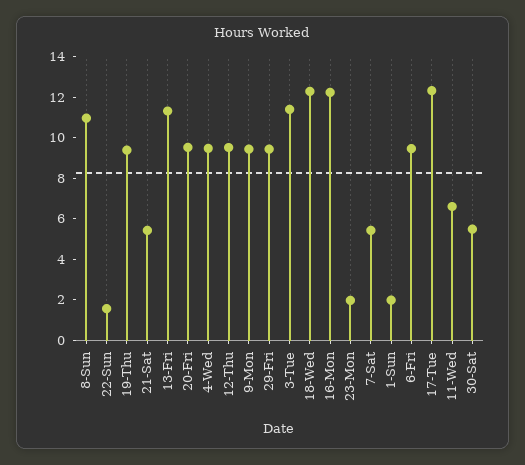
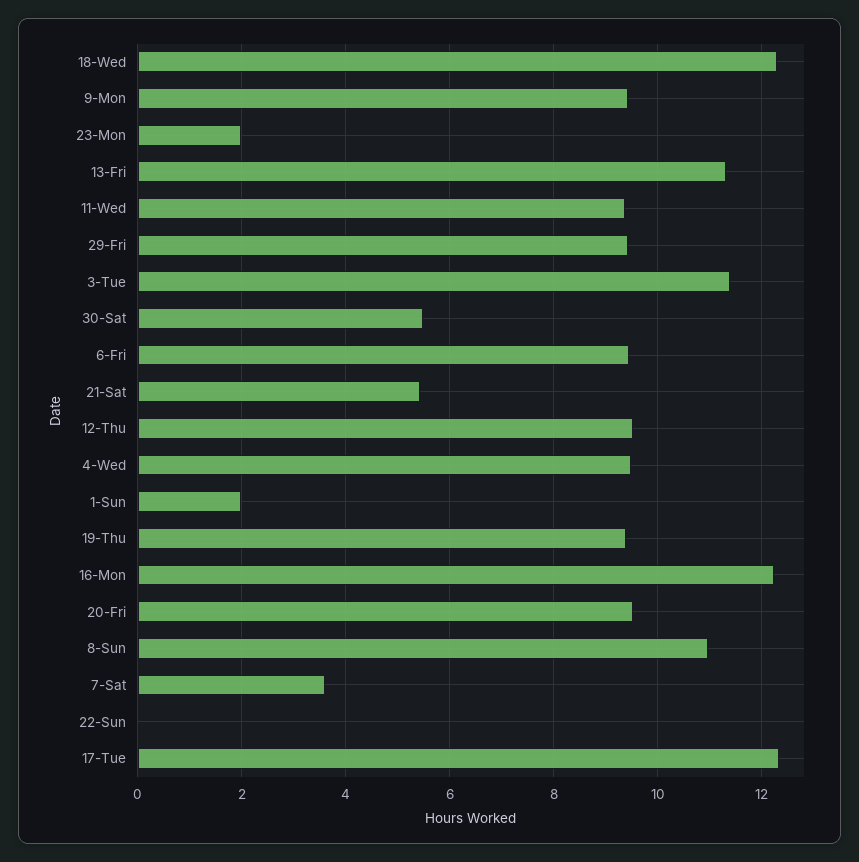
  {
    "8-Sun": 11,
-   "22-Sun": 1.5,
+   "22-Sun": 0,
    "19-Thu": 9.4,
    "21-Sat": 5.4,
    "13-Fri": 11.4,
    "20-Fri": 9.6,
    "4-Wed": 9.4,
    "12-Thu": 9.6,
    "9-Mon": 9.4,
    "29-Fri": 9.4,
    "3-Tue": 11.4,
    "18-Wed": 12.2,
    "16-Mon": 12.2,
    "23-Mon": 2,
-   "7-Sat": 5.5,
+   "7-Sat": 3.6,
    "1-Sun": 2,
    "6-Fri": 9.4,
    "17-Tue": 12.4,
-   "11-Wed": 6.5,
+   "11-Wed": 9.4,
    "30-Sat": 5.4
  }

